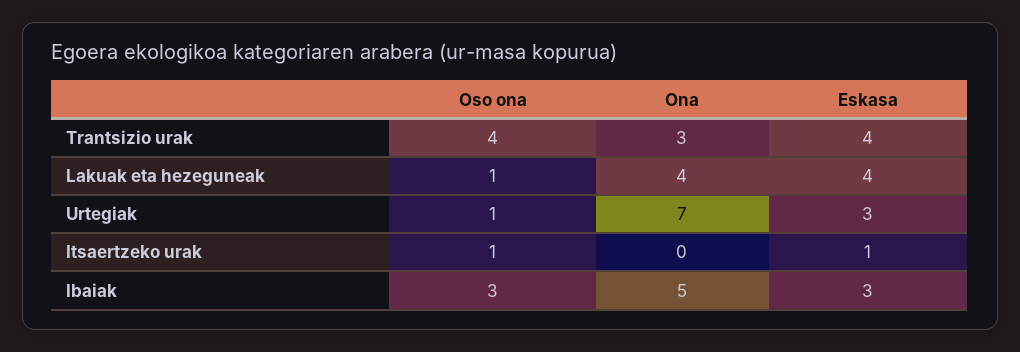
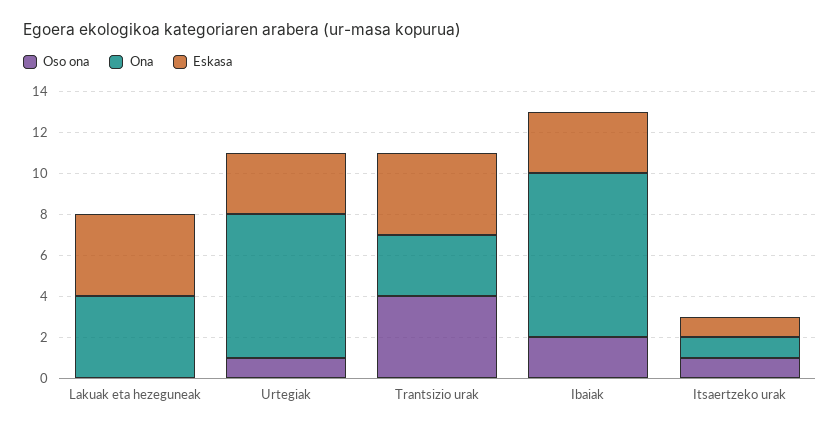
  {
    "Oso ona": {
      "Trantsizio urak": 4,
-     "Lakuak eta hezeguneak": 1,
+     "Lakuak eta hezeguneak": 0,
      "Urtegiak": 1,
      "Itsaertzeko urak": 1,
-     "Ibaiak": 3
+     "Ibaiak": 2
    },
    "Ona": {
      "Trantsizio urak": 3,
      "Lakuak eta hezeguneak": 4,
      "Urtegiak": 7,
-     "Itsaertzeko urak": 0,
+     "Itsaertzeko urak": 1,
-     "Ibaiak": 5
+     "Ibaiak": 8
    },
    "Eskasa": {
      "Trantsizio urak": 4,
      "Lakuak eta hezeguneak": 4,
      "Urtegiak": 3,
      "Itsaertzeko urak": 1,
      "Ibaiak": 3
    }
  }

